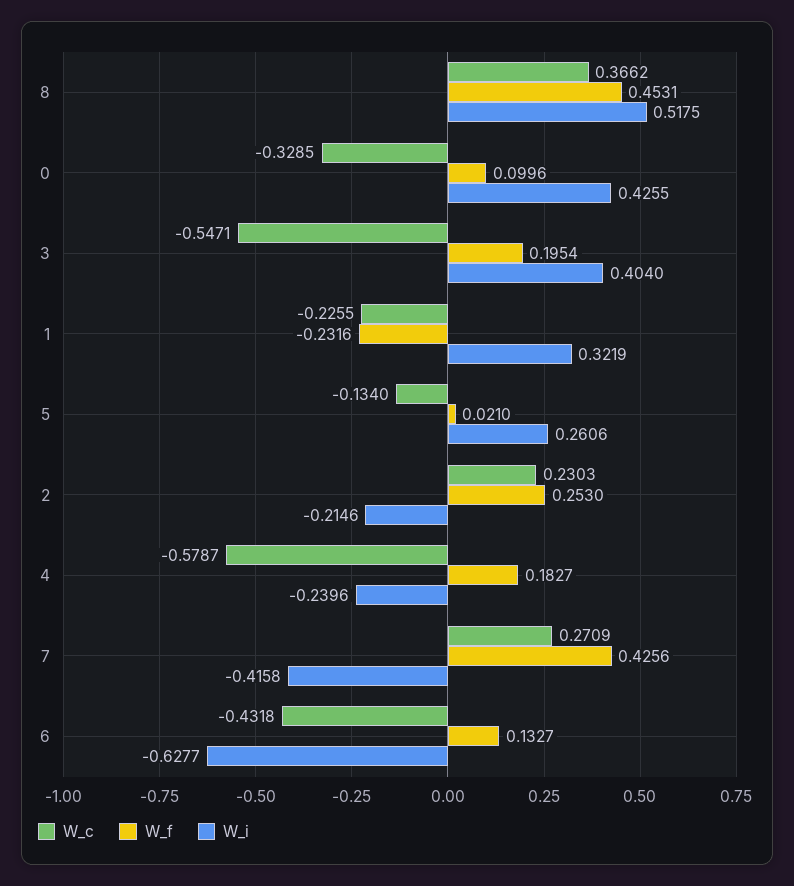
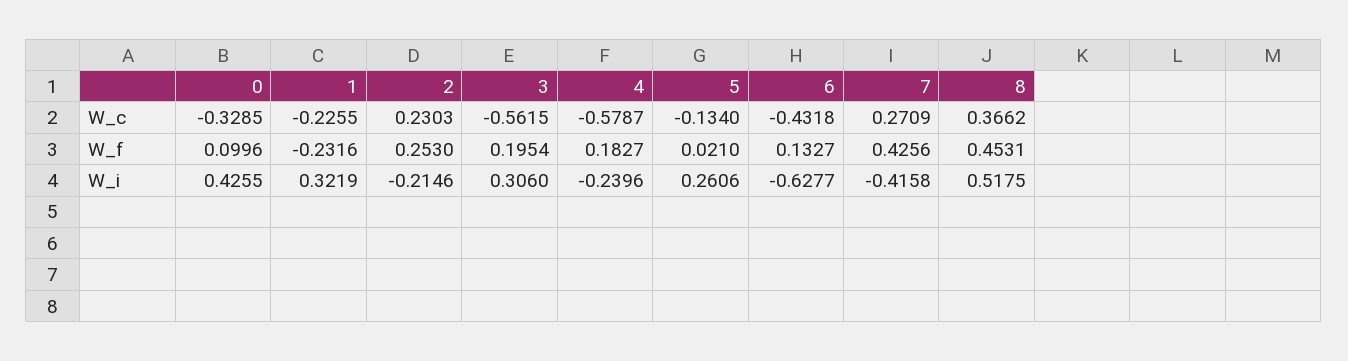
  {
    "W_c": {
      "8": 0.3662,
      "0": -0.3285,
-     "3": -0.5471,
+     "3": -0.5615,
      "1": -0.2255,
      "5": -0.134,
      "2": 0.2303,
      "4": -0.5787,
      "7": 0.2709,
      "6": -0.4318
    },
    "W_f": {
      "8": 0.4531,
      "0": 0.0996,
      "3": 0.1954,
      "1": -0.2316,
      "5": 0.021,
      "2": 0.253,
      "4": 0.1827,
      "7": 0.4256,
      "6": 0.1327
    },
    "W_i": {
      "8": 0.5175,
      "0": 0.4255,
-     "3": 0.404,
+     "3": 0.306,
      "1": 0.3219,
      "5": 0.2606,
      "2": -0.2146,
      "4": -0.2396,
      "7": -0.4158,
      "6": -0.6277
    }
  }

